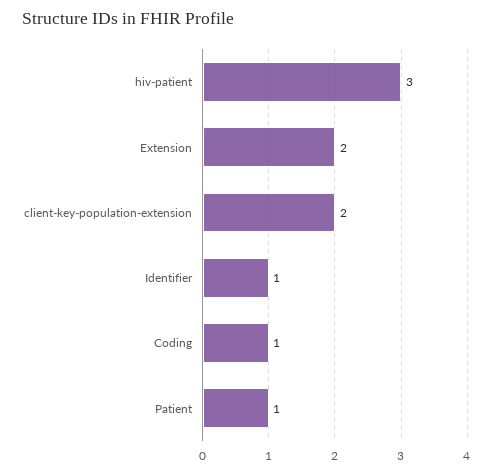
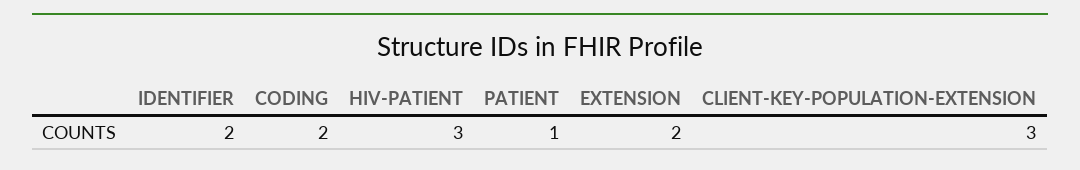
  {
    "hiv-patient": 3,
    "Extension": 2,
-   "client-key-population-extension": 2,
+   "client-key-population-extension": 3,
-   "Identifier": 1,
+   "Identifier": 2,
-   "Coding": 1,
+   "Coding": 2,
    "Patient": 1
  }

